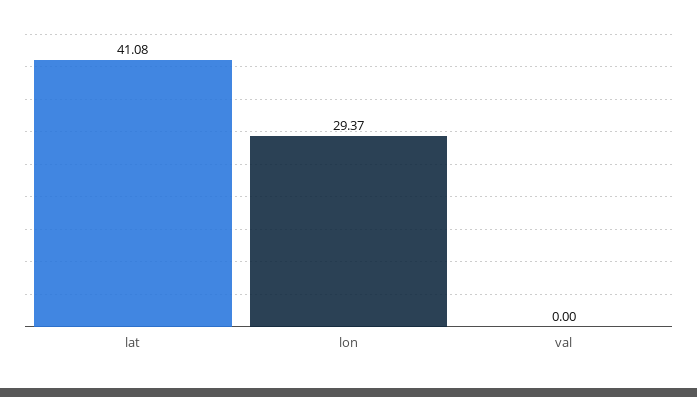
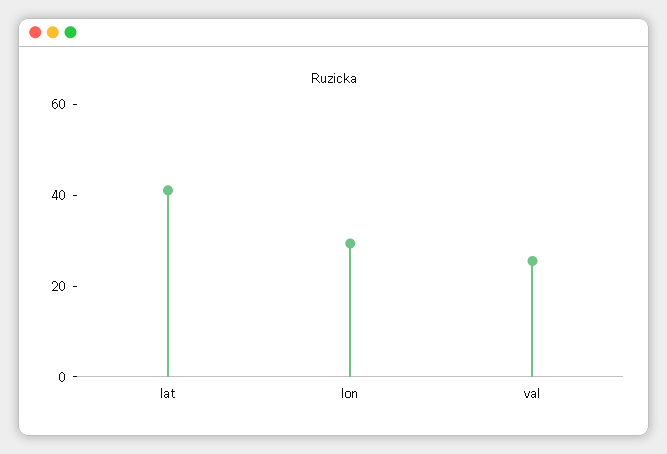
  {
    "lat": 41.08,
    "lon": 29.37,
-   "val": 0
+   "val": 25
  }

